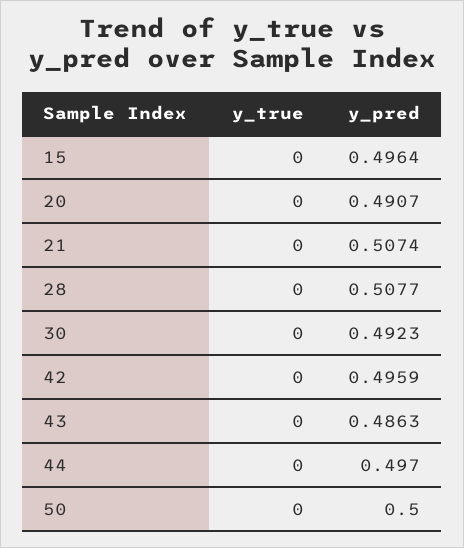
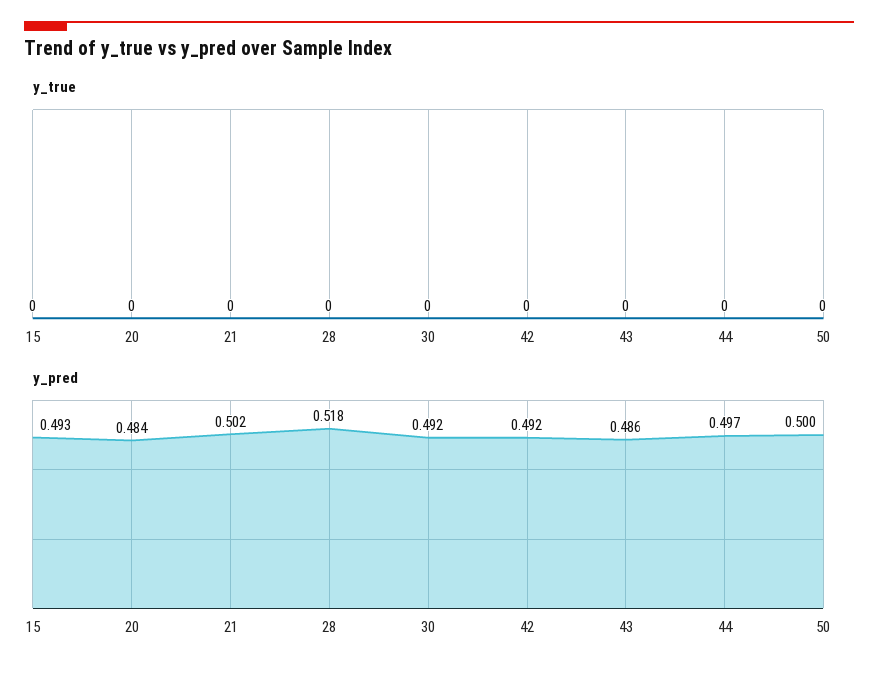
  {
    "y_true": {
      "15": 0,
      "20": 0,
      "21": 0,
      "28": 0,
      "30": 0,
      "42": 0,
      "43": 0,
      "44": 0,
      "50": 0
    },
    "y_pred": {
-     "15": 0.4964,
+     "15": 0.493,
-     "20": 0.4907,
+     "20": 0.484,
-     "21": 0.5074,
+     "21": 0.502,
-     "28": 0.5077,
+     "28": 0.518,
      "30": 0.4923,
-     "42": 0.4959,
+     "42": 0.492,
      "43": 0.4863,
      "44": 0.497,
      "50": 0.5
    }
  }

